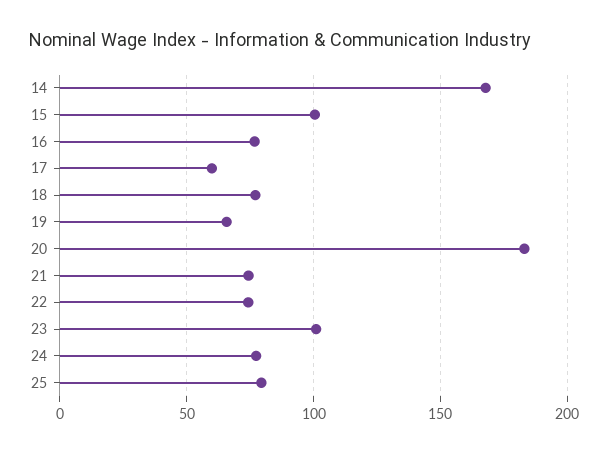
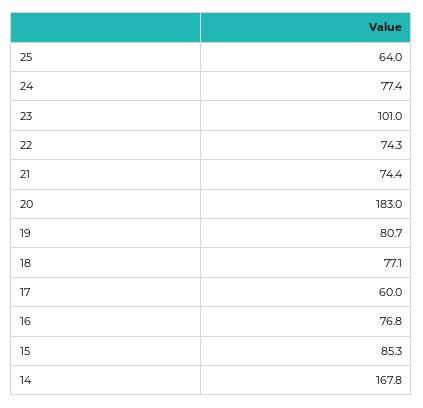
  {
    "14": 167.8,
-   "15": 100,
+   "15": 85.3,
    "16": 76.8,
    "17": 60,
    "18": 77.1,
-   "19": 65,
+   "19": 80.7,
    "20": 183,
    "21": 74.4,
    "22": 74.3,
    "23": 101,
    "24": 77.4,
-   "25": 80
+   "25": 64
  }

